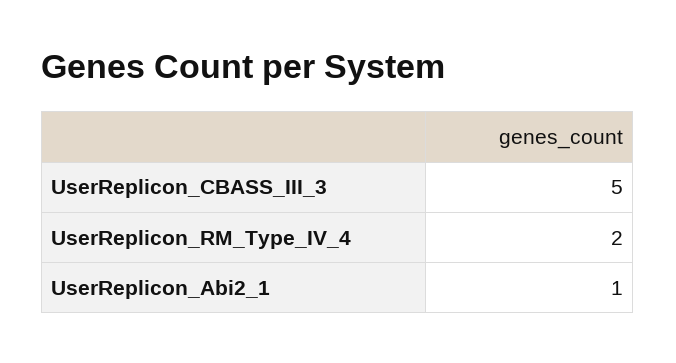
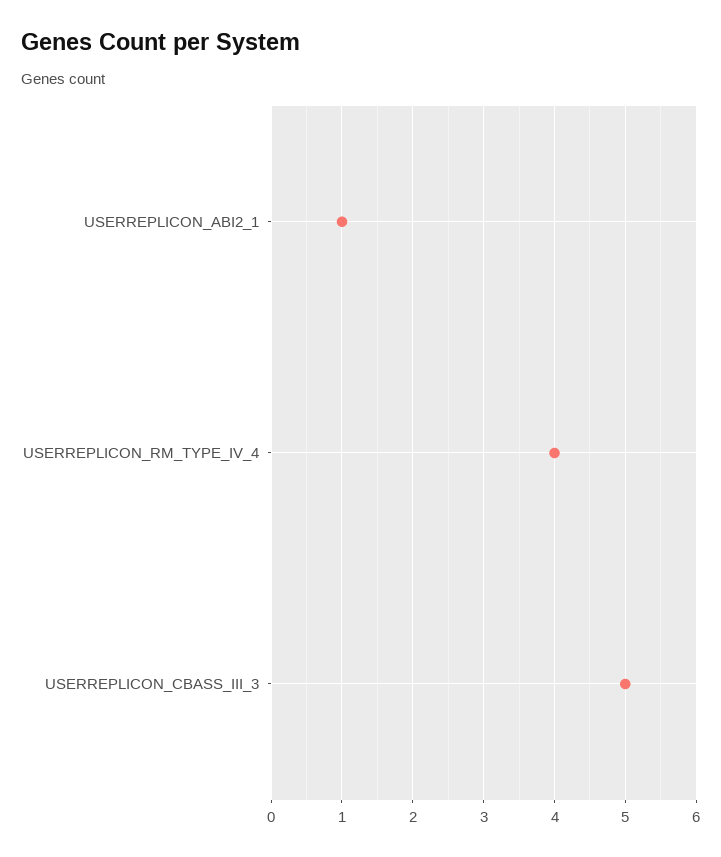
  {
    "UserReplicon_CBASS_III_3": 5,
-   "UserReplicon_RM_Type_IV_4": 2,
+   "UserReplicon_RM_Type_IV_4": 4,
    "UserReplicon_Abi2_1": 1
  }

